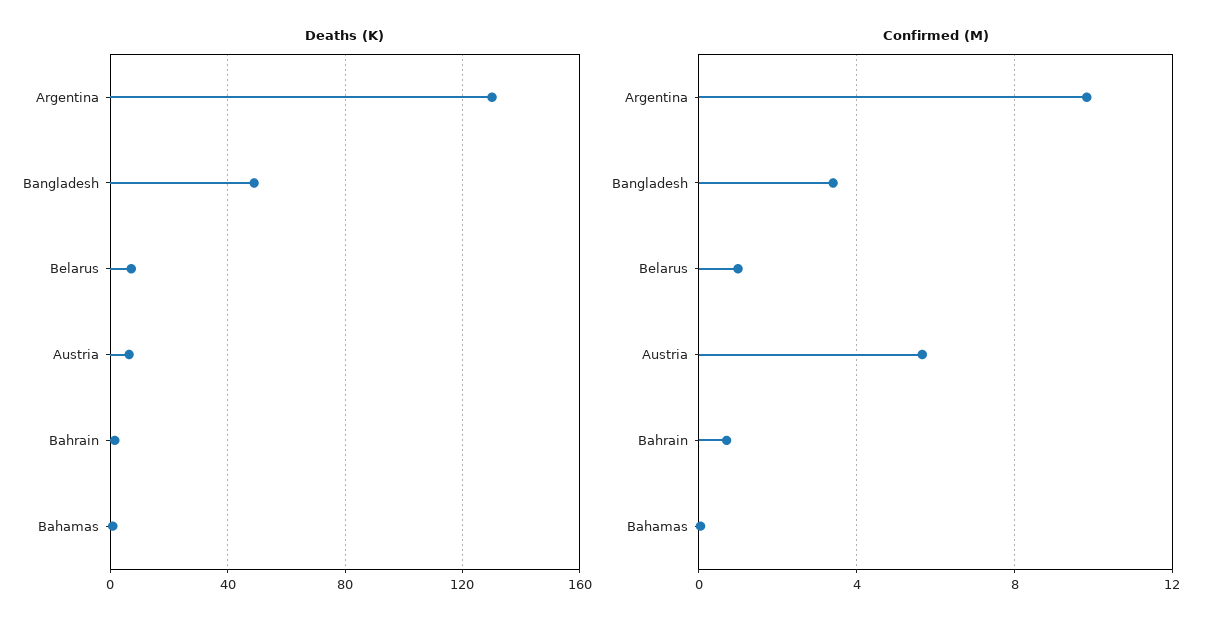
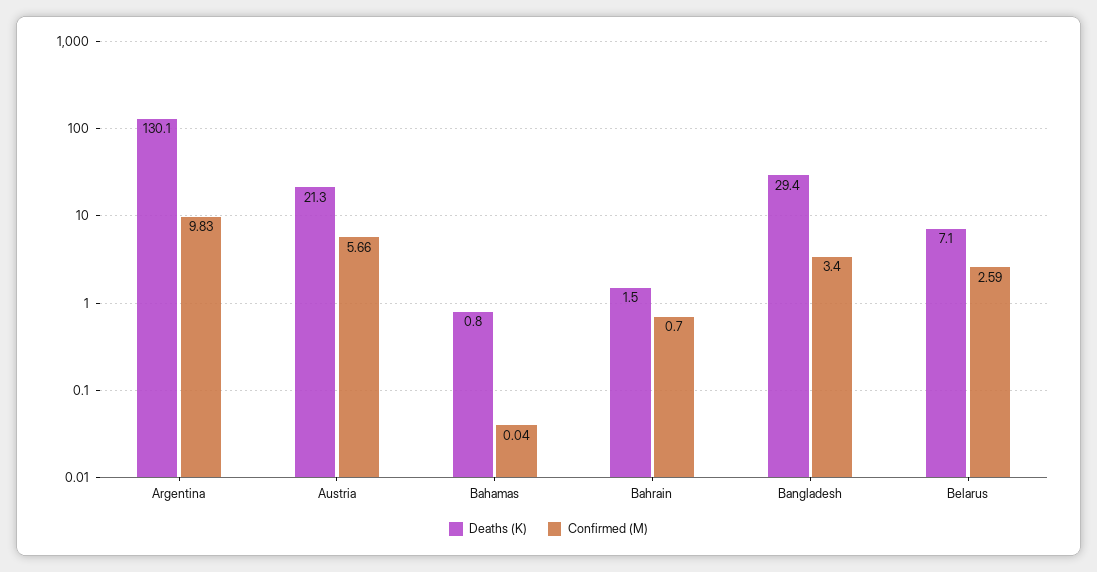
  {
    "Deaths (K)": {
      "Argentina": 130.1,
-     "Bangladesh": 50,
+     "Bangladesh": 29.4,
      "Belarus": 7.1,
-     "Austria": 5,
+     "Austria": 21.3,
      "Bahrain": 1.5,
      "Bahamas": 0.8
    },
    "Confirmed (M)": {
      "Argentina": 9.83,
      "Bangladesh": 3.4,
-     "Belarus": 1,
+     "Belarus": 2.59,
      "Austria": 5.66,
      "Bahrain": 0.7,
      "Bahamas": 0.04
    }
  }

